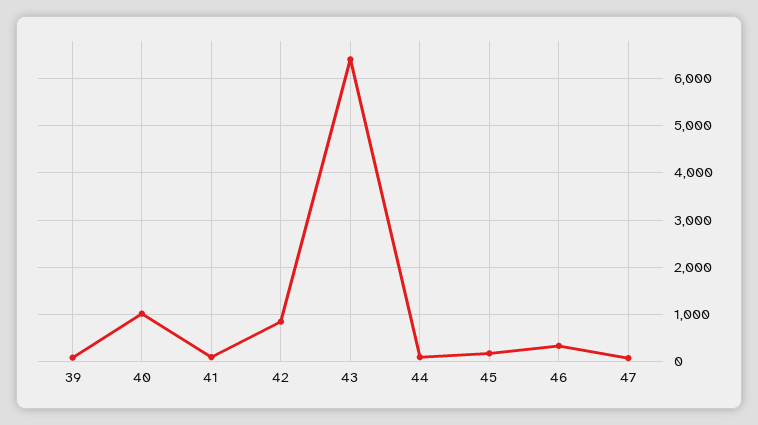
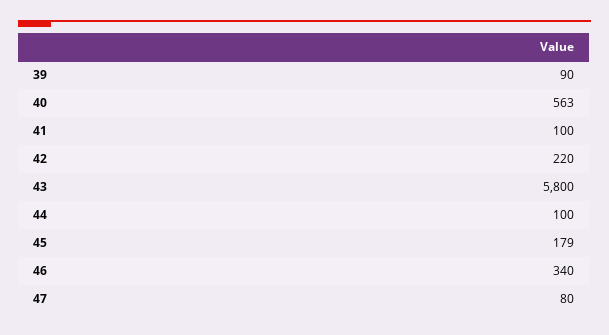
  {
    "39": 90,
-   "40": 1000,
+   "40": 563,
    "41": 100,
-   "42": 800,
+   "42": 220,
-   "43": 6400,
+   "43": 5800,
    "44": 100,
    "45": 179,
    "46": 340,
    "47": 80
  }

